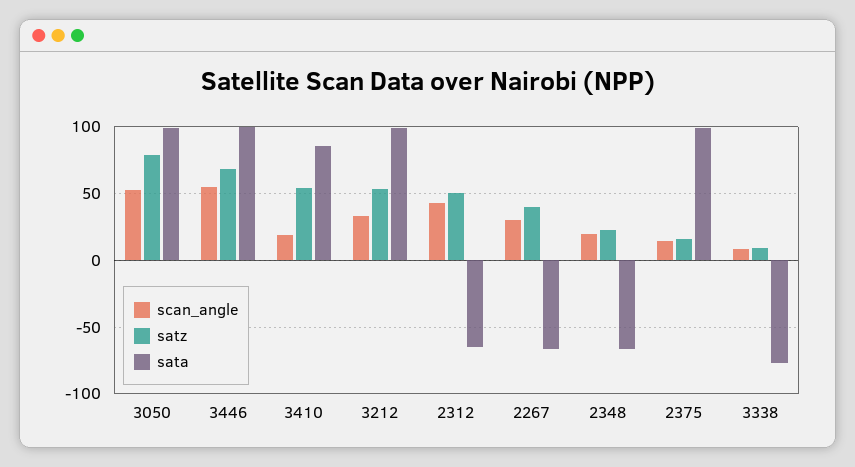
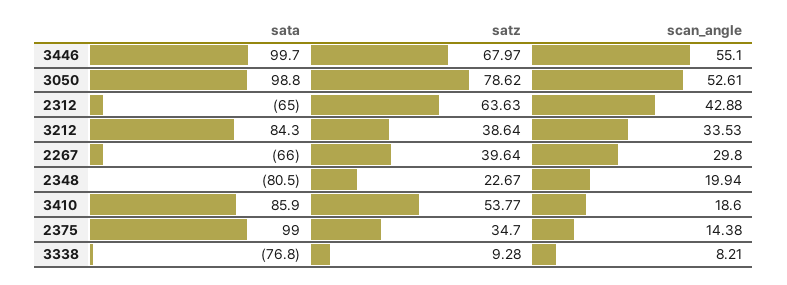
  {
    "scan_angle": {
      "3050": 52.61,
      "3446": 55.1,
      "3410": 18.6,
      "3212": 33.53,
      "2312": 42.88,
      "2267": 29.8,
      "2348": 19.94,
      "2375": 14.38,
      "3338": 8.21
    },
    "satz": {
      "3050": 78.62,
      "3446": 67.97,
      "3410": 53.77,
-     "3212": 55,
+     "3212": 38.64,
-     "2312": 50,
+     "2312": 63.63,
      "2267": 39.64,
      "2348": 22.67,
-     "2375": 15,
+     "2375": 34.7,
      "3338": 9.28
    },
    "sata": {
      "3050": 98.8,
      "3446": 99.7,
      "3410": 85.9,
-     "3212": 100,
+     "3212": 84.3,
      "2312": -65,
      "2267": -66,
-     "2348": -65,
+     "2348": -80.5,
      "2375": 99,
      "3338": -76.8
    }
  }

